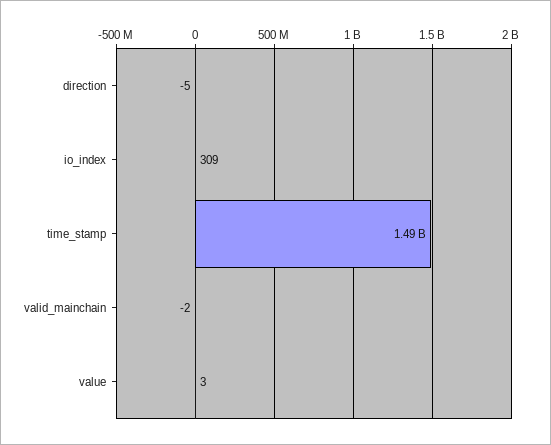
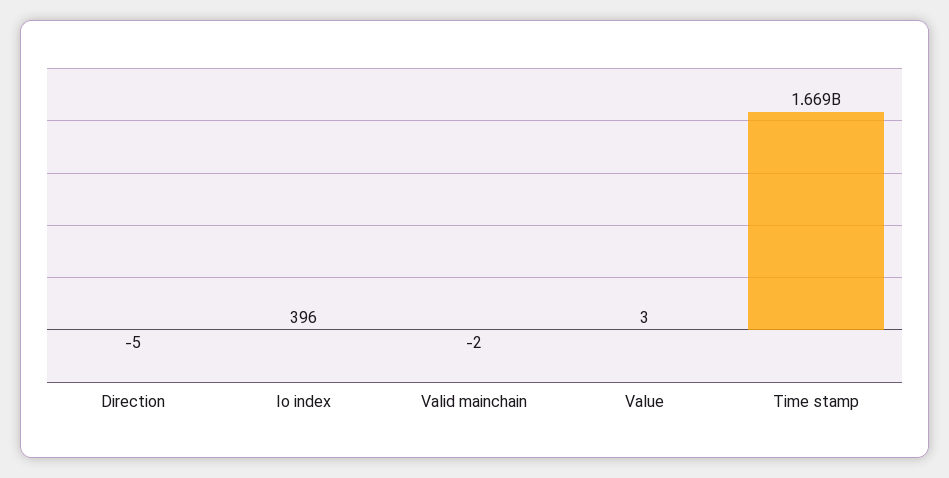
  {
    "direction": -5,
-   "io_index": 309,
+   "io_index": 396,
-   "time_stamp": 1490000000,
+   "time_stamp": 1669000000,
    "valid_mainchain": -2,
    "value": 3
  }

